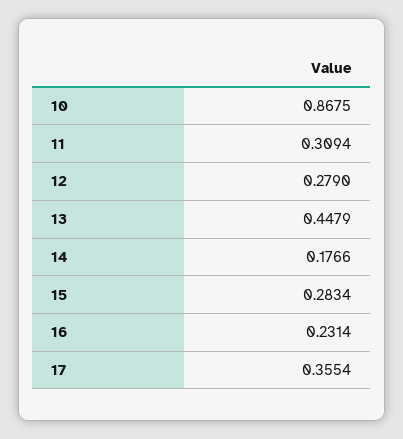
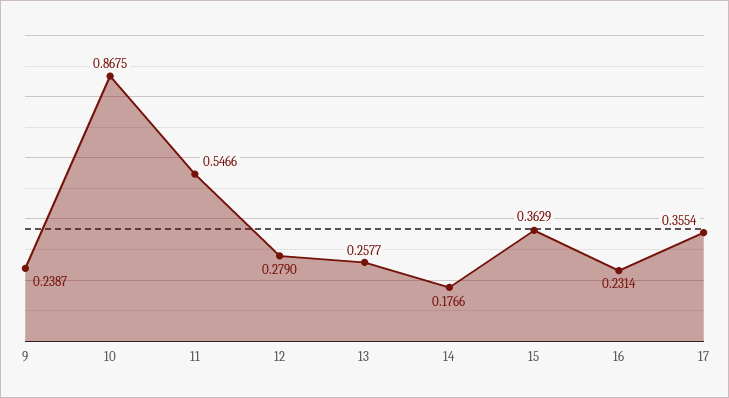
  {
    "10": 0.8675,
-   "11": 0.3094,
+   "11": 0.5466,
    "12": 0.279,
-   "13": 0.4479,
+   "13": 0.2577,
    "14": 0.1766,
-   "15": 0.2834,
+   "15": 0.3629,
    "16": 0.2314,
-   "17": 0.3554
+   "17": 0.3554,
+   "9": 0.2387
  }

